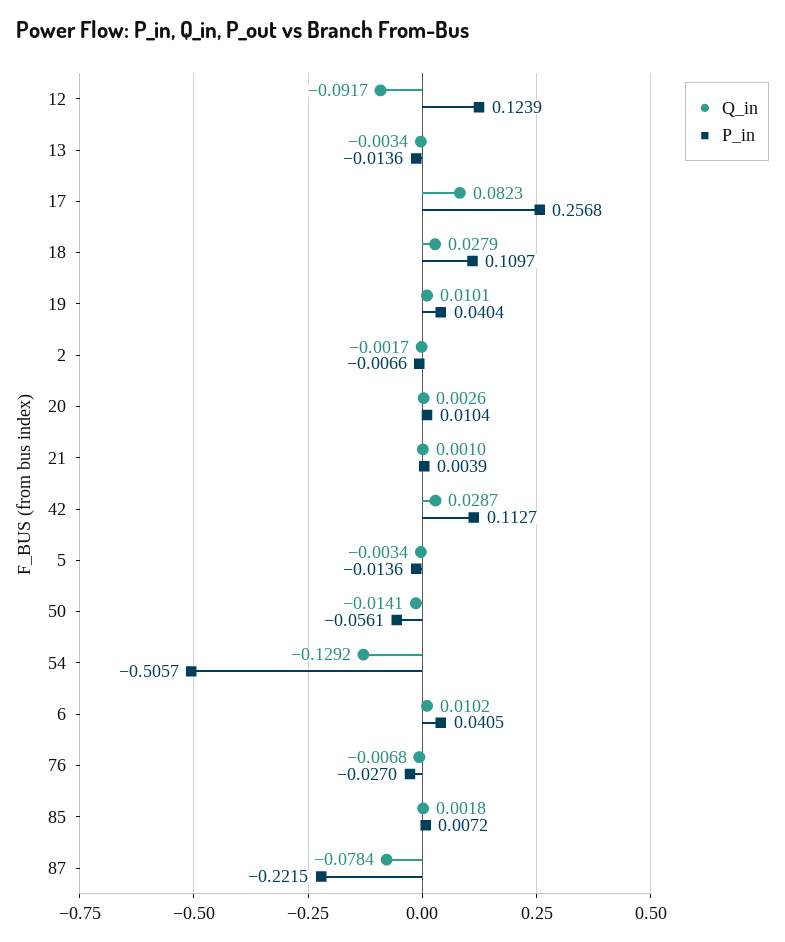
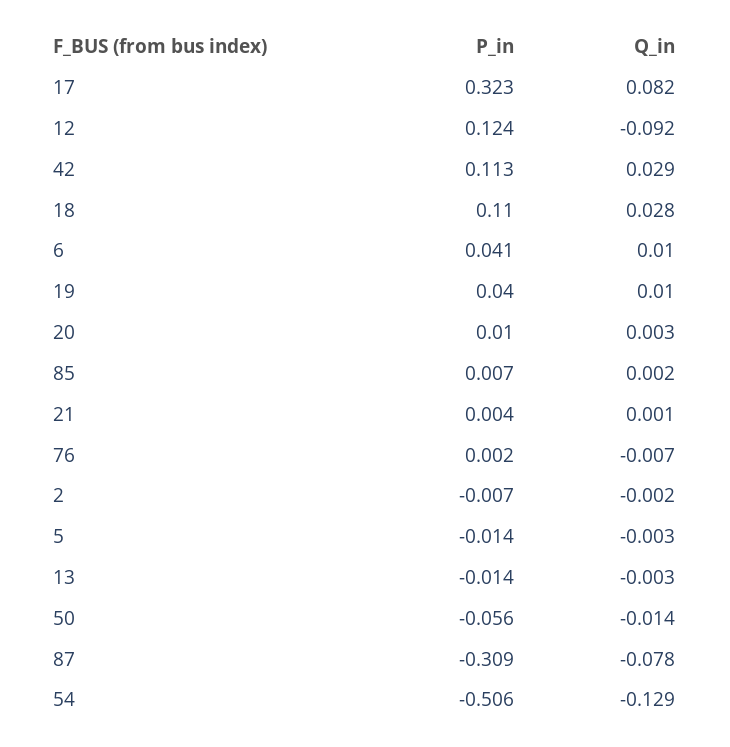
  {
    "Q_in": {
      "12": -0.0917,
      "13": -0.0034,
      "17": 0.0823,
      "18": 0.0279,
      "19": 0.0101,
      "2": -0.0017,
      "20": 0.0026,
      "21": 0.001,
      "42": 0.0287,
      "5": -0.0034,
      "50": -0.0141,
      "54": -0.1292,
      "6": 0.0102,
      "76": -0.0068,
      "85": 0.0018,
      "87": -0.0784
    },
    "P_in": {
      "12": 0.1239,
      "13": -0.0136,
-     "17": 0.2568,
+     "17": 0.323,
      "18": 0.1097,
      "19": 0.0404,
      "2": -0.0066,
      "20": 0.0104,
      "21": 0.0039,
      "42": 0.1127,
      "5": -0.0136,
      "50": -0.0561,
      "54": -0.5057,
      "6": 0.0405,
-     "76": -0.027,
+     "76": 0.002,
      "85": 0.0072,
-     "87": -0.2215
+     "87": -0.309
    }
  }

